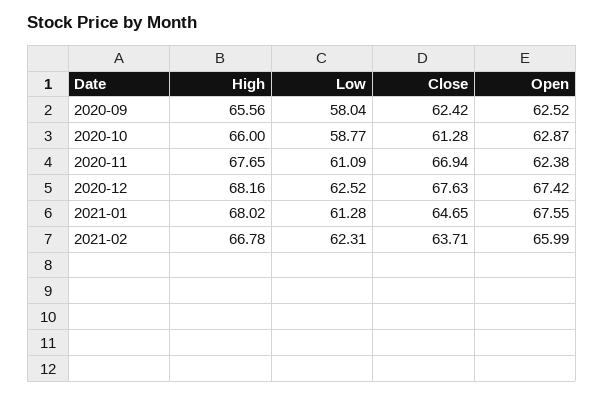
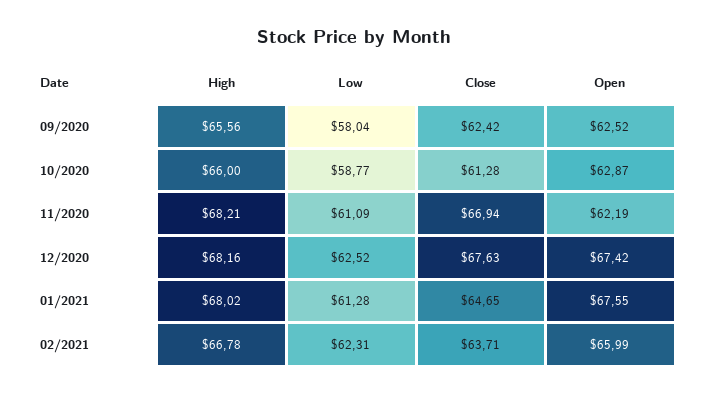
  {
    "High": {
      "2020-09": 65.56,
      "2020-10": 66,
-     "2020-11": 67.65,
+     "2020-11": 68.21,
      "2020-12": 68.16,
      "2021-01": 68.02,
      "2021-02": 66.78
    },
    "Low": {
      "2020-09": 58.04,
      "2020-10": 58.77,
      "2020-11": 61.09,
      "2020-12": 62.52,
      "2021-01": 61.28,
      "2021-02": 62.31
    },
    "Close": {
      "2020-09": 62.42,
      "2020-10": 61.28,
      "2020-11": 66.94,
      "2020-12": 67.63,
      "2021-01": 64.65,
      "2021-02": 63.71
    },
    "Open": {
      "2020-09": 62.52,
      "2020-10": 62.87,
-     "2020-11": 62.38,
+     "2020-11": 62.19,
      "2020-12": 67.42,
      "2021-01": 67.55,
      "2021-02": 65.99
    }
  }

